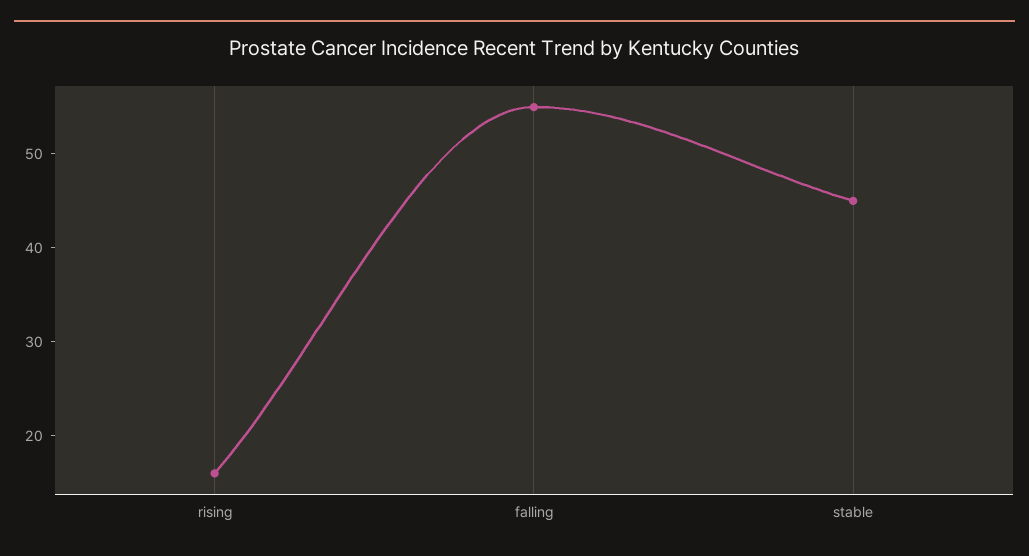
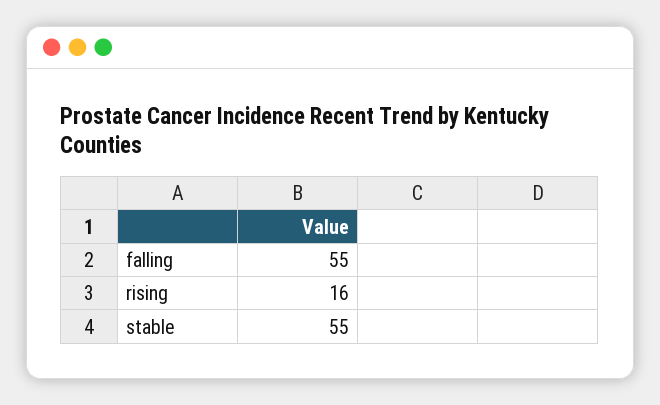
  {
    "rising": 16,
    "falling": 55,
-   "stable": 45
+   "stable": 55
  }

